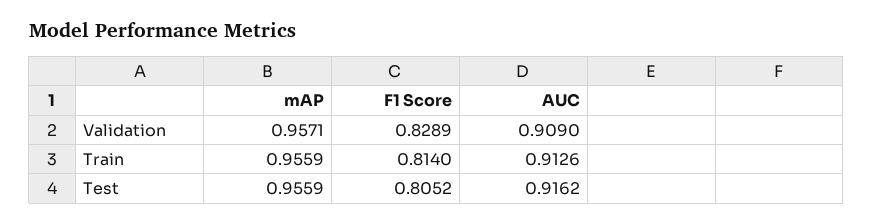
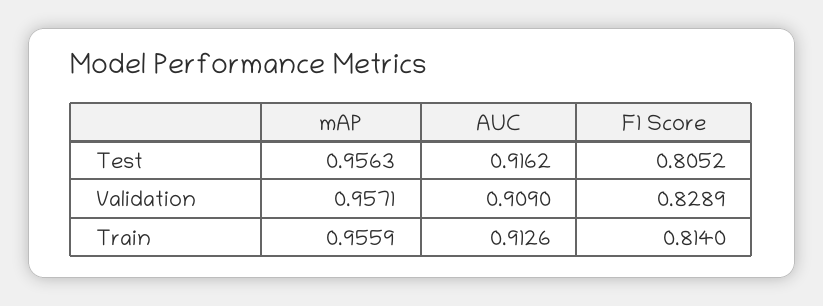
  {
    "mAP": {
      "Validation": 0.9571,
      "Train": 0.9559,
-     "Test": 0.9559
+     "Test": 0.9563
    },
    "F1 Score": {
      "Validation": 0.8289,
      "Train": 0.814,
      "Test": 0.8052
    },
    "AUC": {
      "Validation": 0.909,
      "Train": 0.9126,
      "Test": 0.9162
    }
  }

